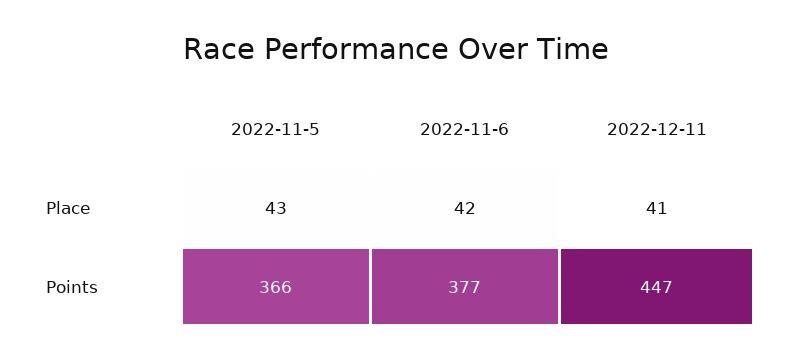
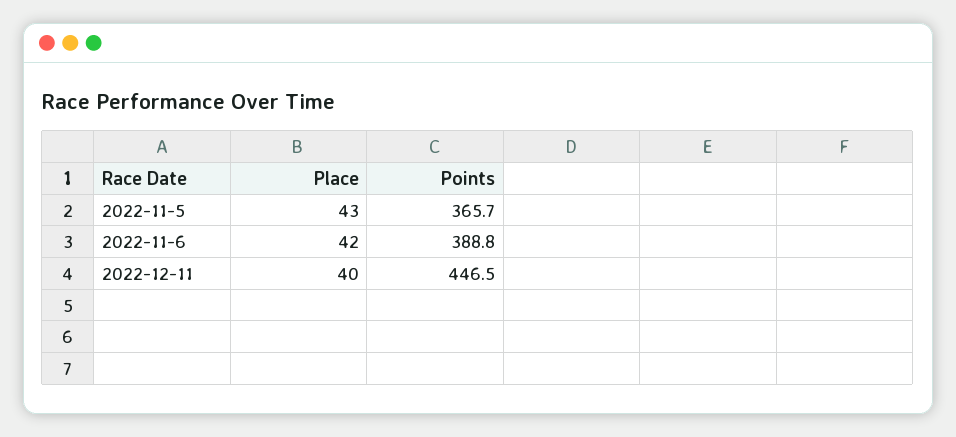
  {
    "2022-11-5": {
      "Place": 43,
      "Points": 365.7
    },
    "2022-11-6": {
      "Place": 42,
-     "Points": 377
+     "Points": 388.8
    },
    "2022-12-11": {
-     "Place": 41,
+     "Place": 40,
      "Points": 446.5
    }
  }

